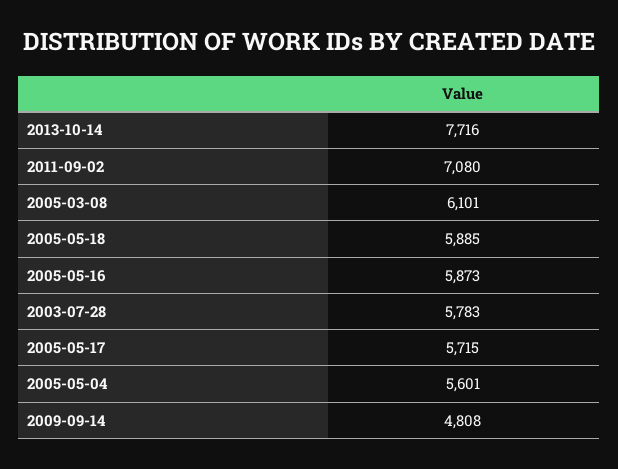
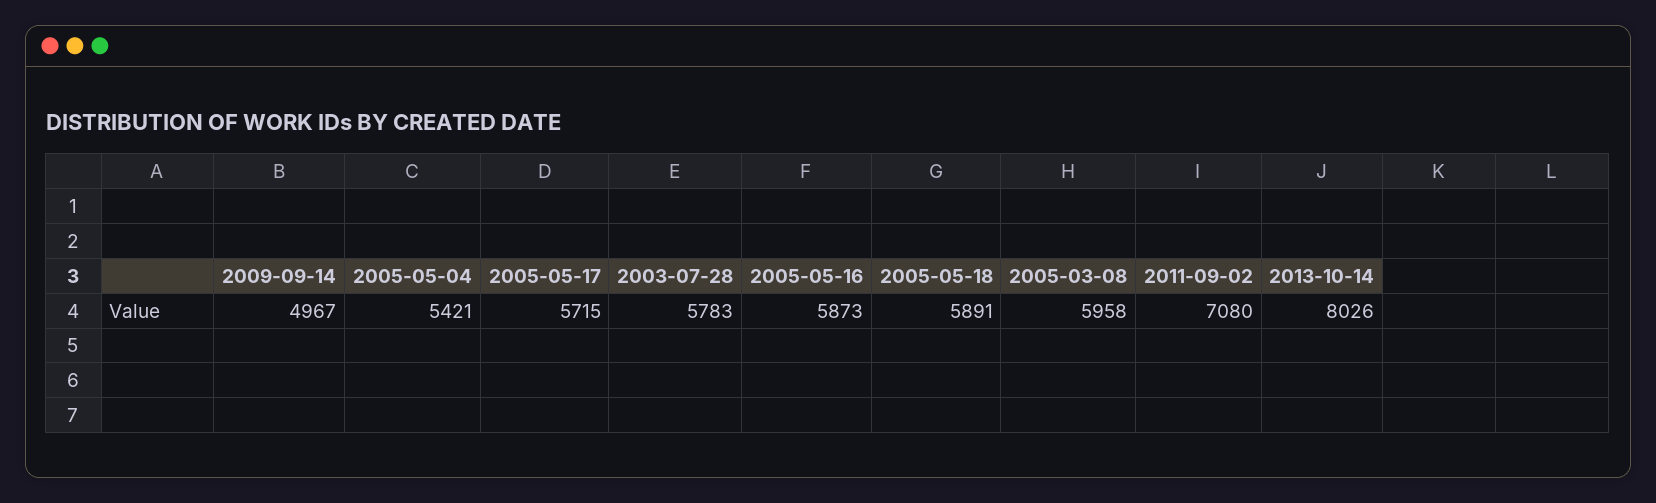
  {
-   "2013-10-14": 7716,
+   "2013-10-14": 8026,
    "2011-09-02": 7080,
-   "2005-03-08": 6101,
+   "2005-03-08": 5958,
-   "2005-05-18": 5885,
+   "2005-05-18": 5891,
    "2005-05-16": 5873,
    "2003-07-28": 5783,
    "2005-05-17": 5715,
-   "2005-05-04": 5601,
+   "2005-05-04": 5421,
-   "2009-09-14": 4808
+   "2009-09-14": 4967
  }

